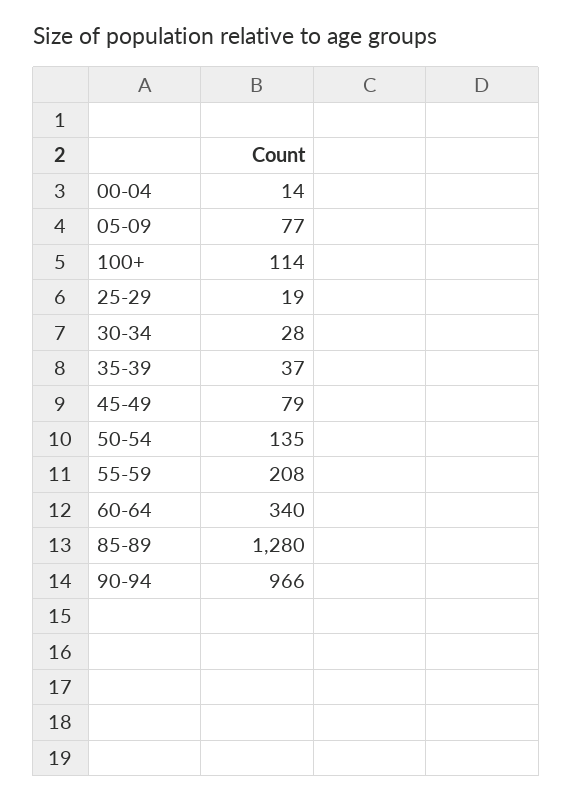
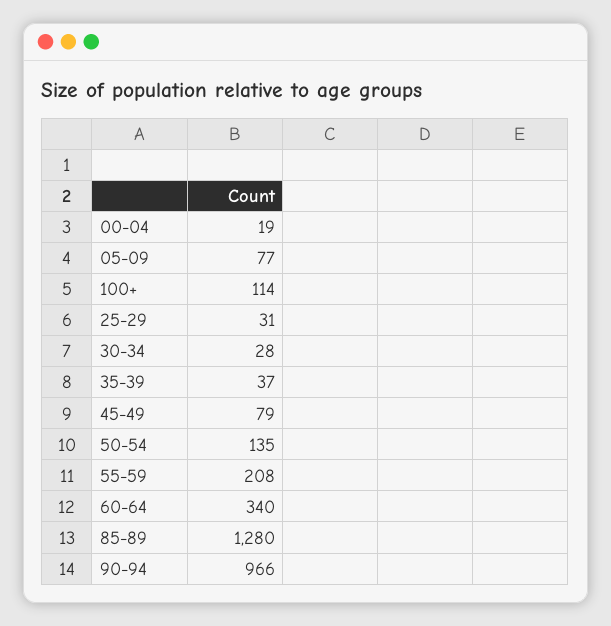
  {
-   "00-04": 14,
+   "00-04": 19,
    "05-09": 77,
    "100+": 114,
-   "25-29": 19,
+   "25-29": 31,
    "30-34": 28,
    "35-39": 37,
    "45-49": 79,
    "50-54": 135,
    "55-59": 208,
    "60-64": 340,
    "85-89": 1280,
    "90-94": 966
  }

